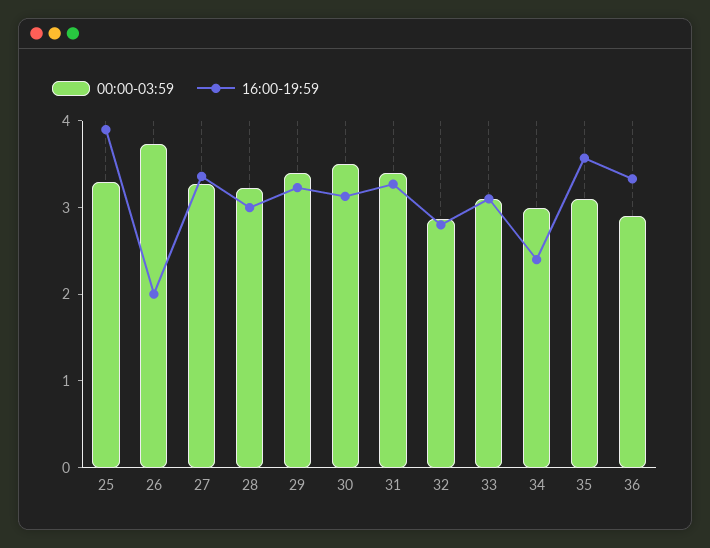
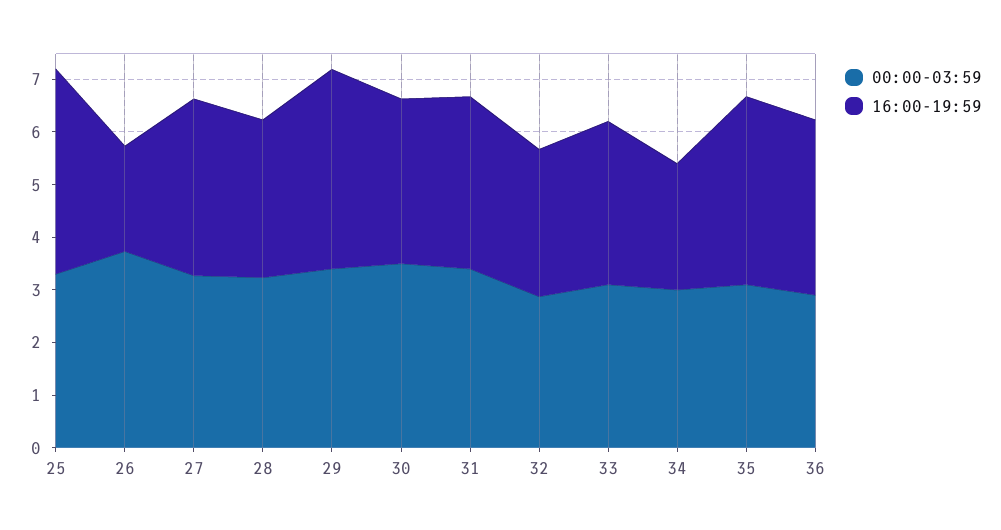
  {
    "00:00-03:59": {
      "25": 3.4,
      "26": 3.8,
      "27": 3.2,
      "28": 3.2,
      "29": 3.4,
      "30": 3.6,
      "31": 3.4,
      "32": 2.8,
      "33": 3.2,
      "34": 3,
      "35": 3.2,
      "36": 3
    },
    "16:00-19:59": {
      "25": 4,
      "26": 2,
      "27": 3.4,
      "28": 3,
-     "29": 3.2,
+     "29": 3.8,
      "30": 3.2,
      "31": 3.2,
      "32": 2.8,
      "33": 3.2,
      "34": 2.4,
      "35": 3.6,
      "36": 3.4
    }
  }

